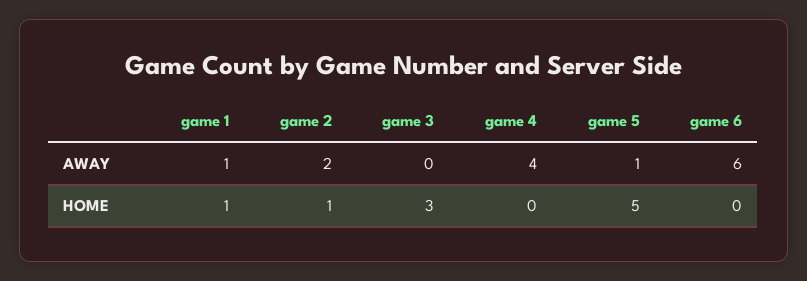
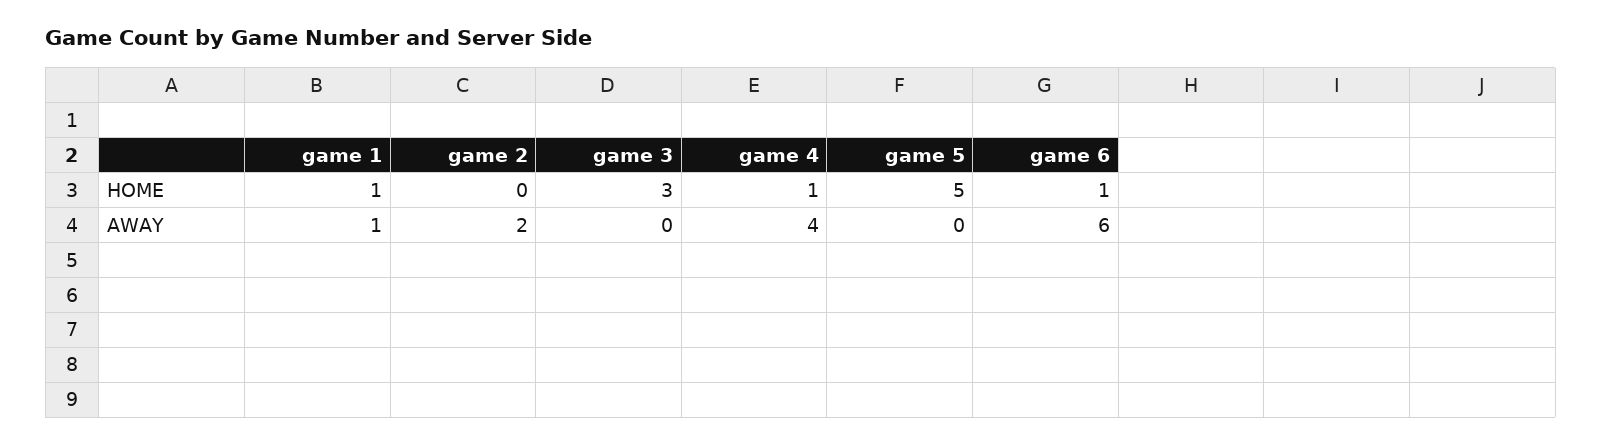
  {
    "game 1": {
      "AWAY": 1,
      "HOME": 1
    },
    "game 2": {
      "AWAY": 2,
-     "HOME": 1
+     "HOME": 0
    },
    "game 3": {
      "AWAY": 0,
      "HOME": 3
    },
    "game 4": {
      "AWAY": 4,
-     "HOME": 0
+     "HOME": 1
    },
    "game 5": {
-     "AWAY": 1,
+     "AWAY": 0,
      "HOME": 5
    },
    "game 6": {
      "AWAY": 6,
-     "HOME": 0
+     "HOME": 1
    }
  }

